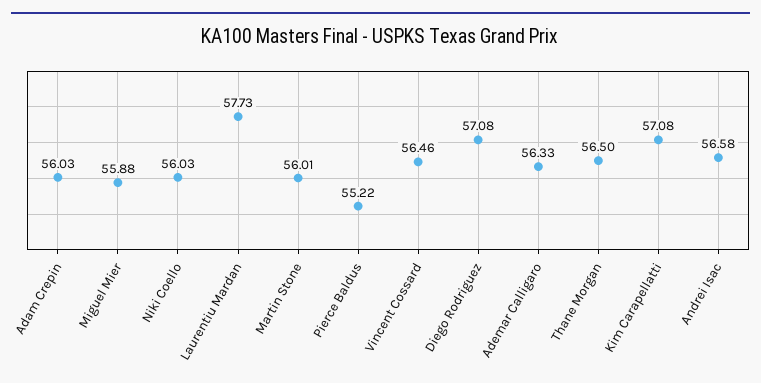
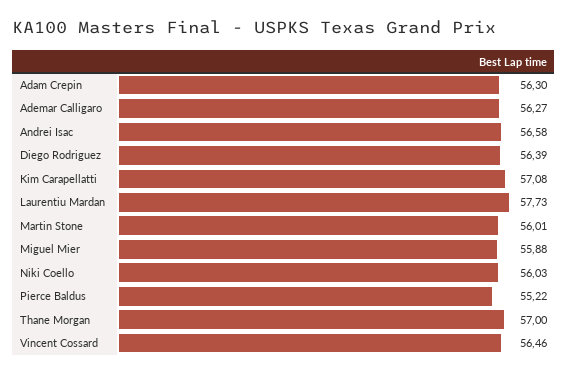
  {
-   "Adam Crepin": 56.03,
+   "Adam Crepin": 56.3,
    "Miguel Mier": 55.88,
    "Niki Coello": 56.03,
    "Laurentiu Mardan": 57.73,
    "Martin Stone": 56.01,
    "Pierce Baldus": 55.22,
    "Vincent Cossard": 56.46,
-   "Diego Rodriguez": 57.08,
+   "Diego Rodriguez": 56.39,
-   "Ademar Calligaro": 56.33,
+   "Ademar Calligaro": 56.27,
-   "Thane Morgan": 56.5,
+   "Thane Morgan": 57,
    "Kim Carapellatti": 57.08,
    "Andrei Isac": 56.58
  }

